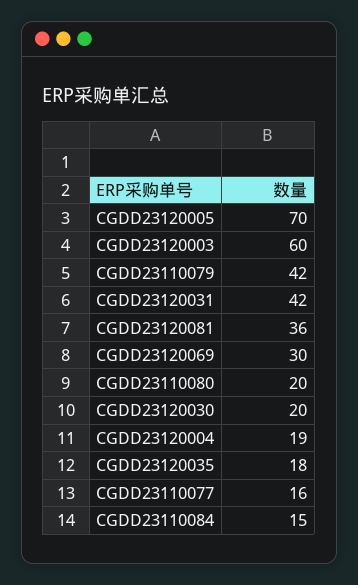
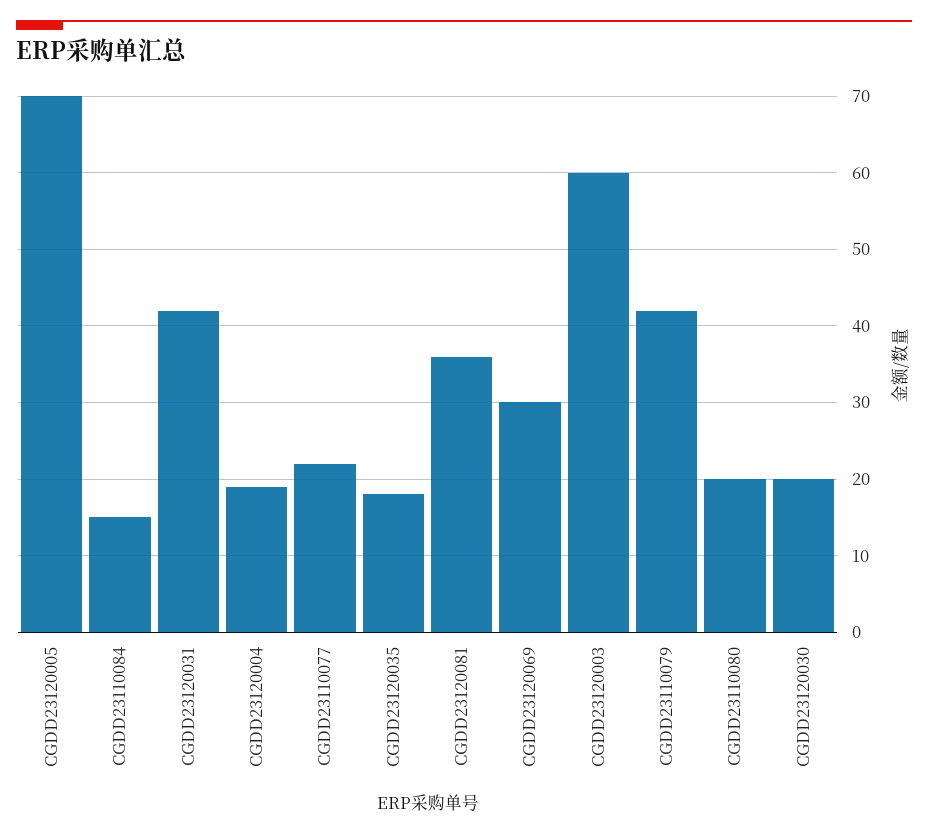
  {
    "CGDD23120005": 70,
    "CGDD23120003": 60,
    "CGDD23110079": 42,
    "CGDD23120031": 42,
    "CGDD23120081": 36,
    "CGDD23120069": 30,
    "CGDD23110080": 20,
    "CGDD23120030": 20,
    "CGDD23120004": 19,
    "CGDD23120035": 18,
-   "CGDD23110077": 16,
+   "CGDD23110077": 22,
    "CGDD23110084": 15
  }

